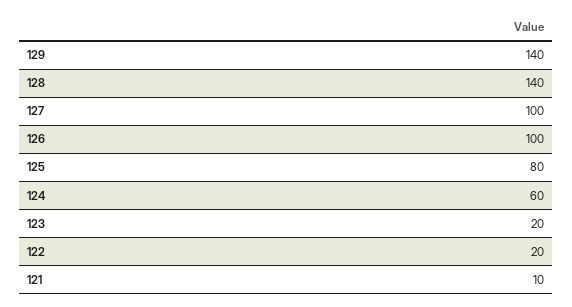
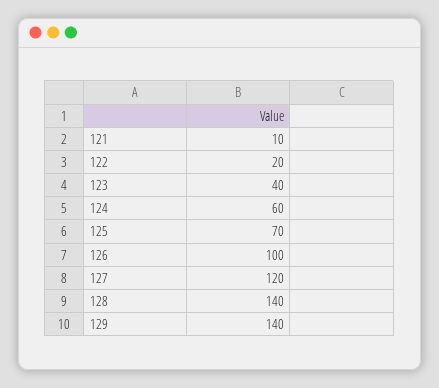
  {
    "129": 140,
    "128": 140,
-   "127": 100,
+   "127": 120,
    "126": 100,
-   "125": 80,
+   "125": 70,
    "124": 60,
-   "123": 20,
+   "123": 40,
    "122": 20,
    "121": 10
  }

